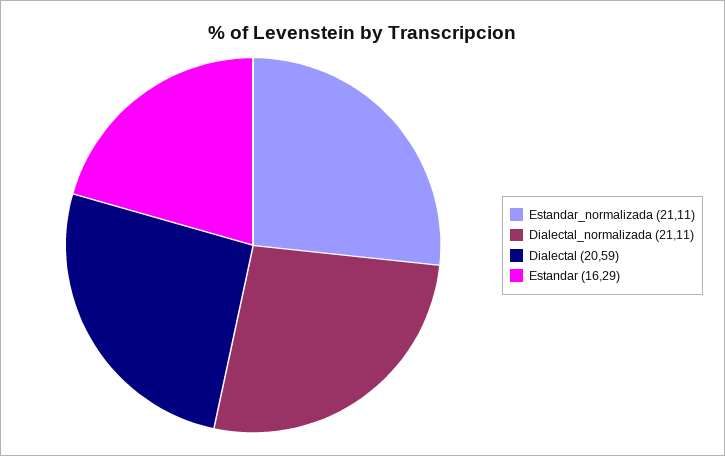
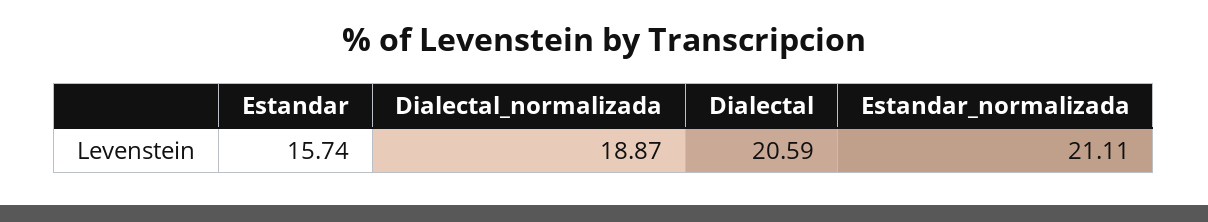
  {
    "Estandar_normalizada": 21.11,
-   "Dialectal_normalizada": 21.11,
+   "Dialectal_normalizada": 18.87,
    "Dialectal": 20.59,
-   "Estandar": 16.29
+   "Estandar": 15.74
  }

